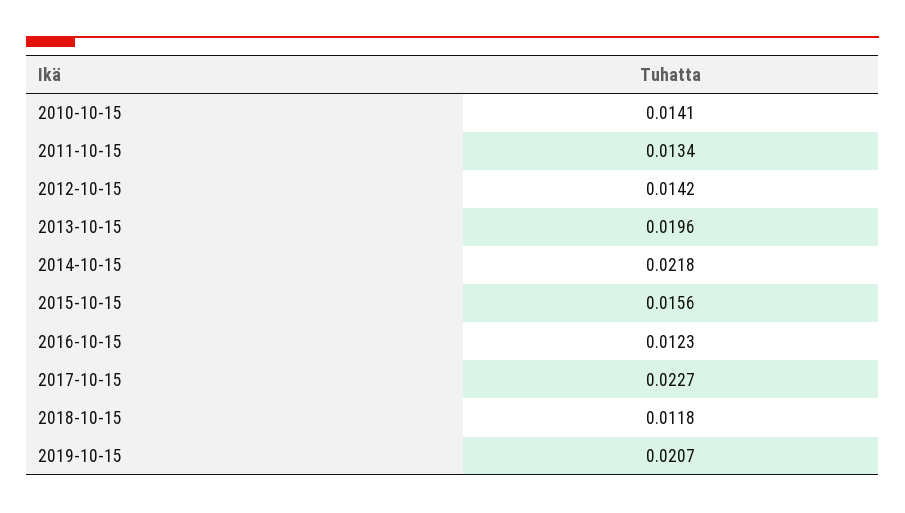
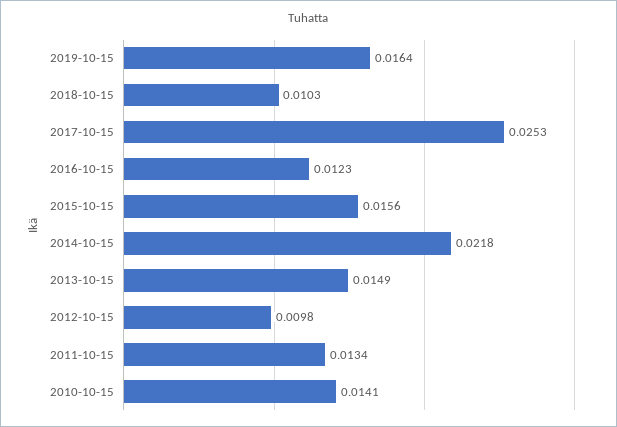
  {
    "2010-10-15": 0.0141,
    "2011-10-15": 0.0134,
-   "2012-10-15": 0.0142,
+   "2012-10-15": 0.0098,
-   "2013-10-15": 0.0196,
+   "2013-10-15": 0.0149,
    "2014-10-15": 0.0218,
    "2015-10-15": 0.0156,
    "2016-10-15": 0.0123,
-   "2017-10-15": 0.0227,
+   "2017-10-15": 0.0253,
-   "2018-10-15": 0.0118,
+   "2018-10-15": 0.0103,
-   "2019-10-15": 0.0207
+   "2019-10-15": 0.0164
  }

